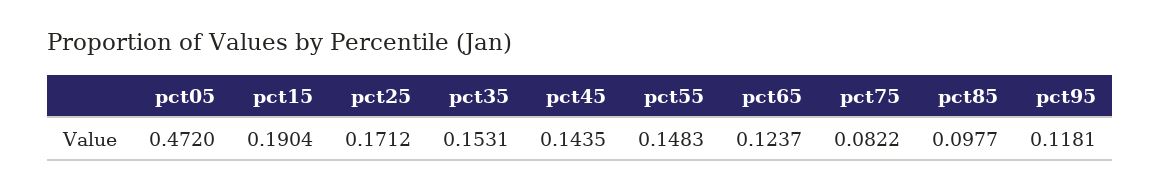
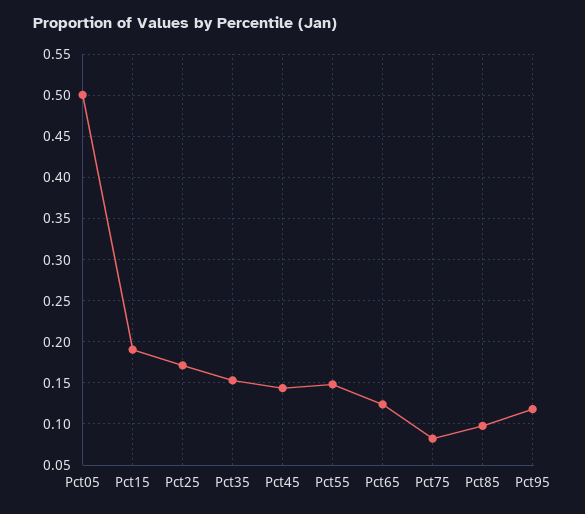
  {
-   "pct05": 0.472,
+   "pct05": 0.5,
    "pct15": 0.1904,
    "pct25": 0.1712,
    "pct35": 0.1531,
    "pct45": 0.1435,
    "pct55": 0.1483,
    "pct65": 0.1237,
    "pct75": 0.0822,
    "pct85": 0.0977,
    "pct95": 0.1181
  }

